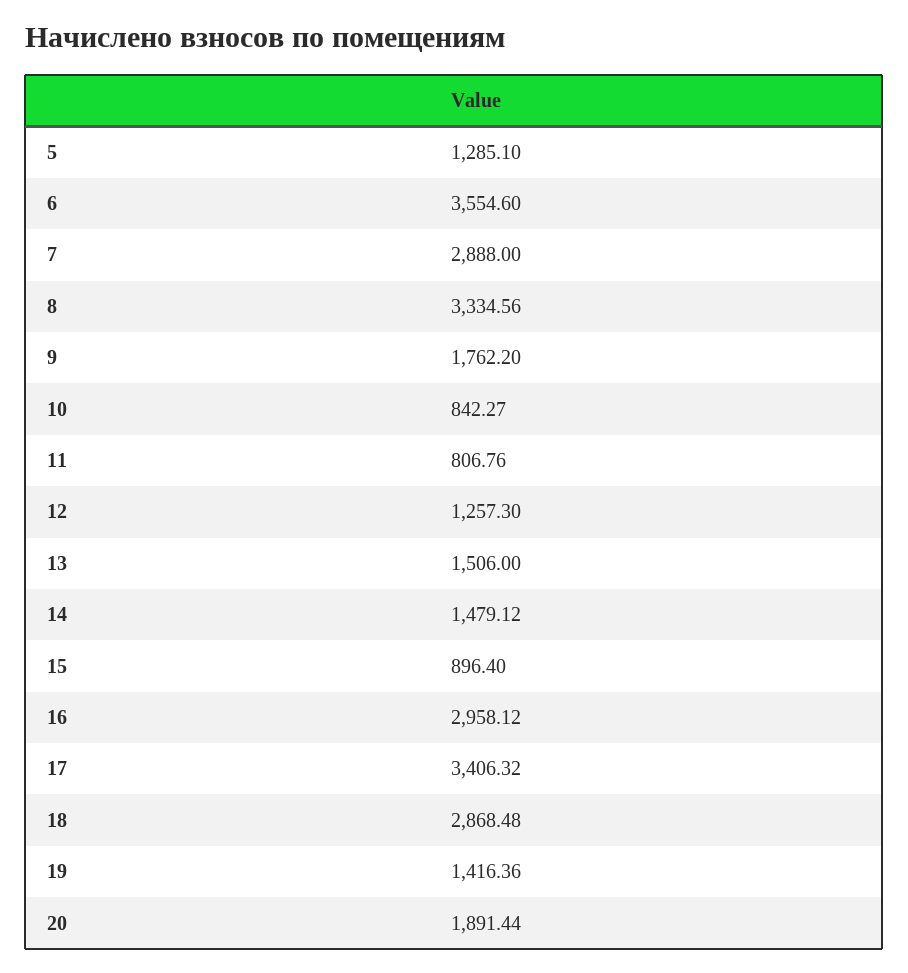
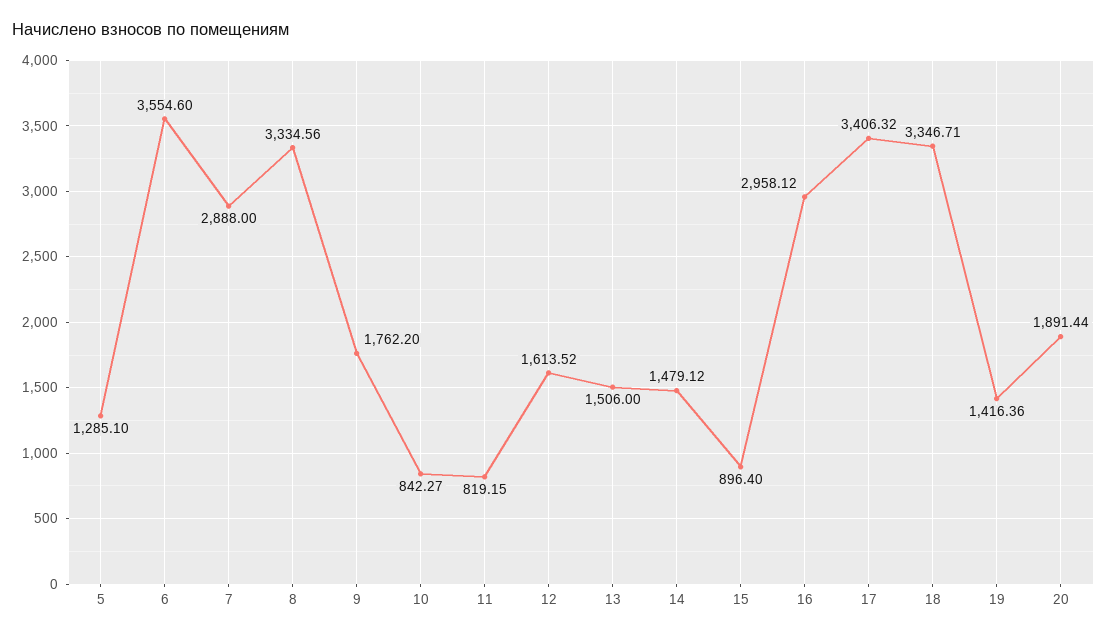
  {
    "5": 1285.1,
    "6": 3554.6,
    "7": 2888,
    "8": 3334.56,
    "9": 1762.2,
    "10": 842.27,
-   "11": 806.76,
+   "11": 819.15,
-   "12": 1257.3,
+   "12": 1613.52,
    "13": 1506,
    "14": 1479.12,
    "15": 896.4,
    "16": 2958.12,
    "17": 3406.32,
-   "18": 2868.48,
+   "18": 3346.71,
    "19": 1416.36,
    "20": 1891.44
  }

